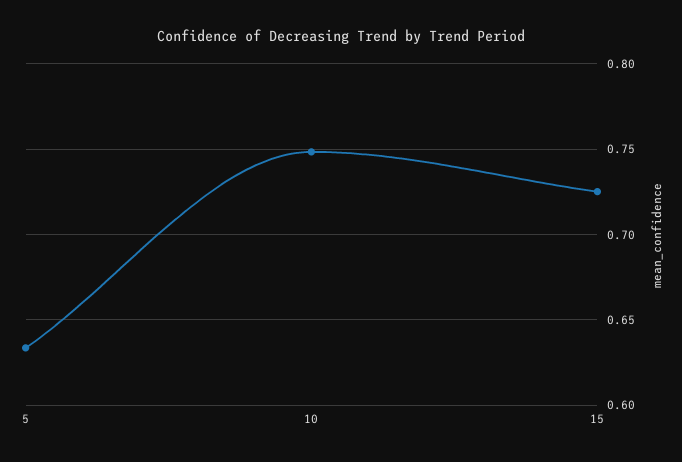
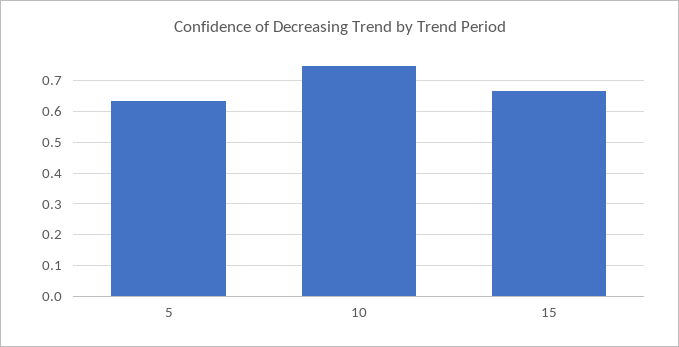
  {
    "5": 0.635,
    "10": 0.75,
-   "15": 0.725
+   "15": 0.66
  }

